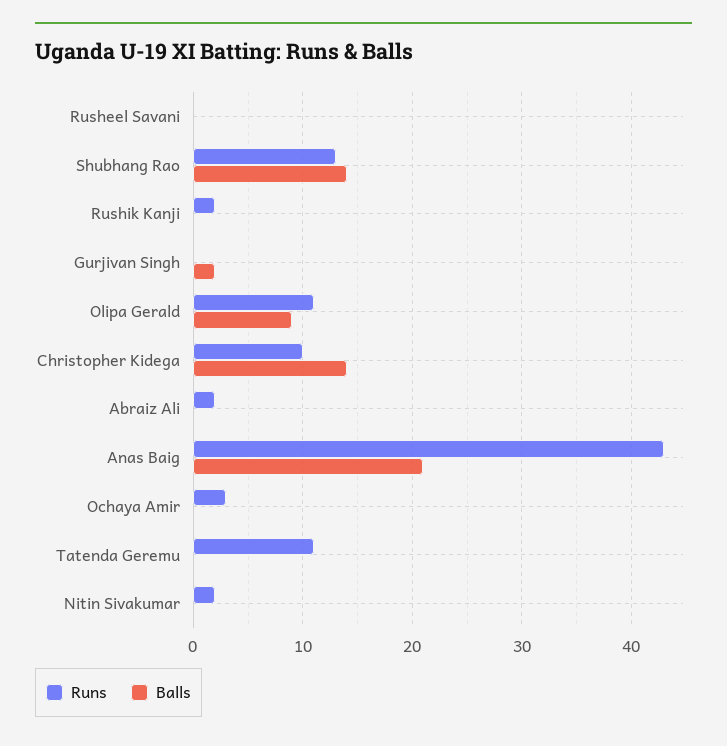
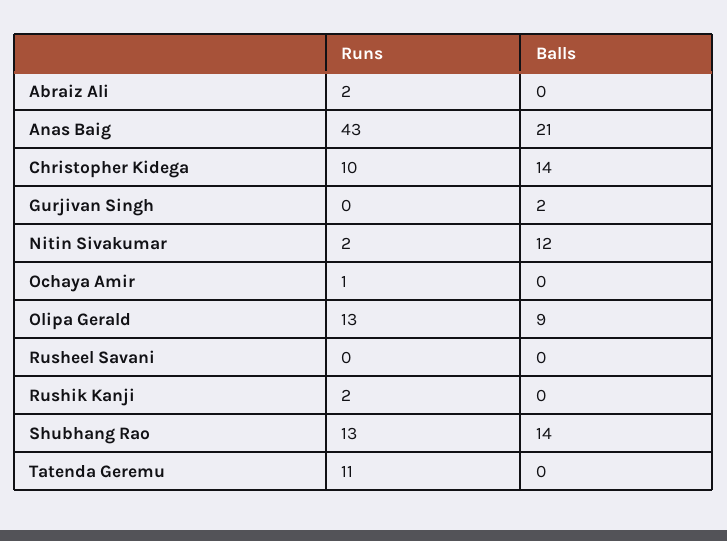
  {
    "Runs": {
      "Rusheel Savani": 0,
      "Shubhang Rao": 13,
      "Rushik Kanji": 2,
      "Gurjivan Singh": 0,
-     "Olipa Gerald": 11,
+     "Olipa Gerald": 13,
      "Christopher Kidega": 10,
      "Abraiz Ali": 2,
      "Anas Baig": 43,
-     "Ochaya Amir": 3,
+     "Ochaya Amir": 1,
      "Tatenda Geremu": 11,
      "Nitin Sivakumar": 2
    },
    "Balls": {
      "Rusheel Savani": 0,
      "Shubhang Rao": 14,
      "Rushik Kanji": 0,
      "Gurjivan Singh": 2,
      "Olipa Gerald": 9,
      "Christopher Kidega": 14,
      "Abraiz Ali": 0,
      "Anas Baig": 21,
      "Ochaya Amir": 0,
      "Tatenda Geremu": 0,
-     "Nitin Sivakumar": 0
+     "Nitin Sivakumar": 12
    }
  }

